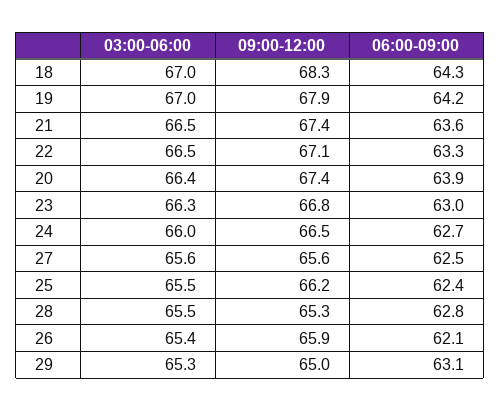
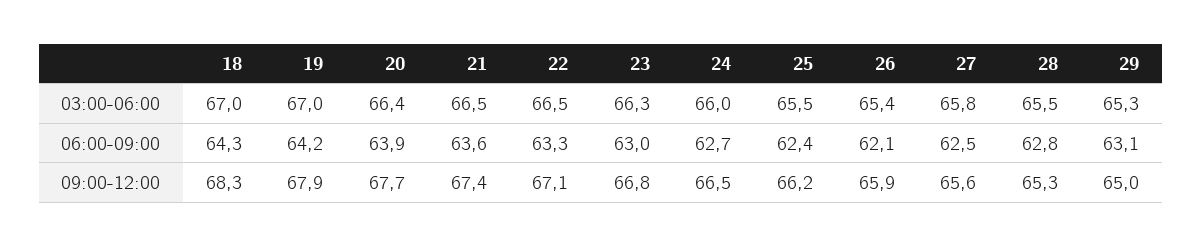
  {
    "03:00-06:00": {
      "18": 67,
      "19": 67,
      "21": 66.5,
      "22": 66.5,
      "20": 66.4,
      "23": 66.3,
      "24": 66,
-     "27": 65.6,
+     "27": 65.8,
      "25": 65.5,
      "28": 65.5,
      "26": 65.4,
      "29": 65.3
    },
    "09:00-12:00": {
      "18": 68.3,
      "19": 67.9,
      "21": 67.4,
      "22": 67.1,
-     "20": 67.4,
+     "20": 67.7,
      "23": 66.8,
      "24": 66.5,
      "27": 65.6,
      "25": 66.2,
      "28": 65.3,
      "26": 65.9,
      "29": 65
    },
    "06:00-09:00": {
      "18": 64.3,
      "19": 64.2,
      "21": 63.6,
      "22": 63.3,
      "20": 63.9,
      "23": 63,
      "24": 62.7,
      "27": 62.5,
      "25": 62.4,
      "28": 62.8,
      "26": 62.1,
      "29": 63.1
    }
  }

